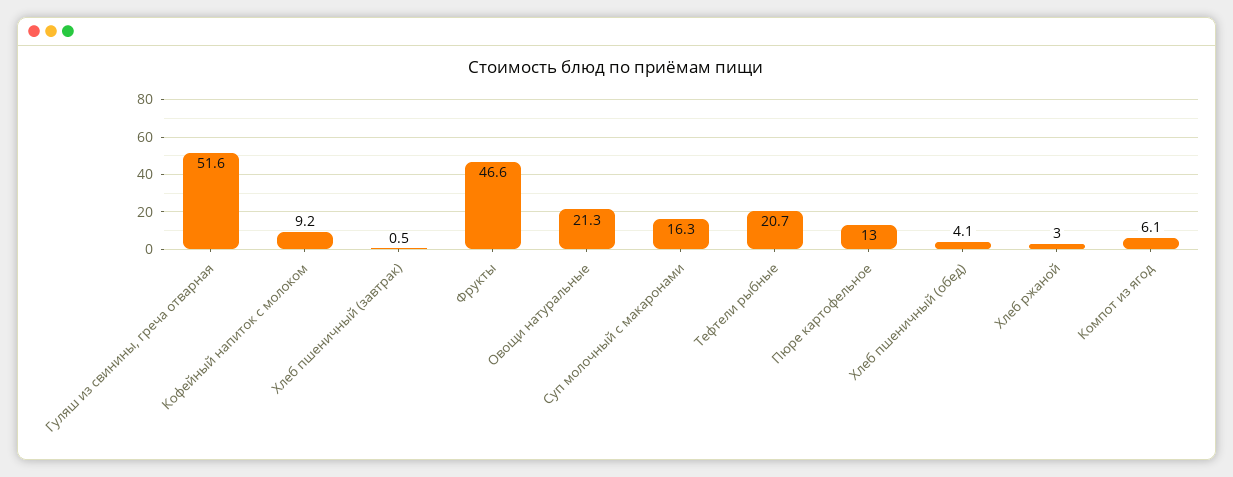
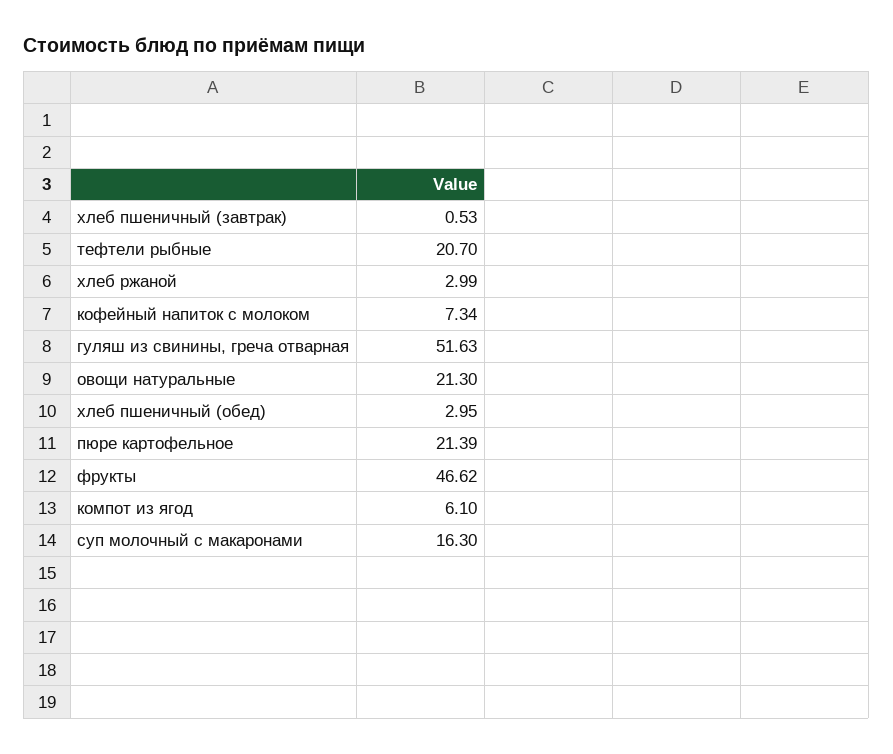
  {
    "Гуляш из свинины, греча отварная": 51.63,
-   "Кофейный напиток с молоком": 9.2,
+   "Кофейный напиток с молоком": 7.34,
    "Хлеб пшеничный (завтрак)": 0.53,
    "Фрукты": 46.62,
    "Овощи натуральные": 21.3,
    "Суп молочный с макаронами": 16.3,
    "Тефтели рыбные": 20.7,
-   "Пюре картофельное": 13,
+   "Пюре картофельное": 21.39,
-   "Хлеб пшеничный (обед)": 4.1,
+   "Хлеб пшеничный (обед)": 2.95,
    "Хлеб ржаной": 2.99,
    "Компот из ягод": 6.1
  }

